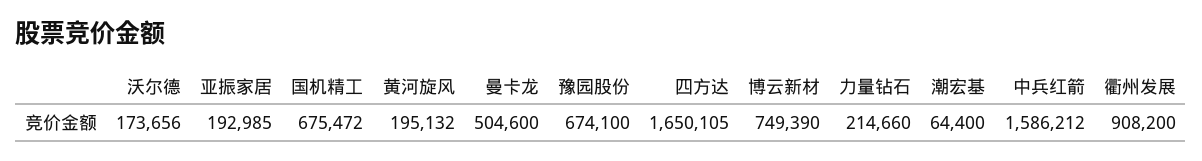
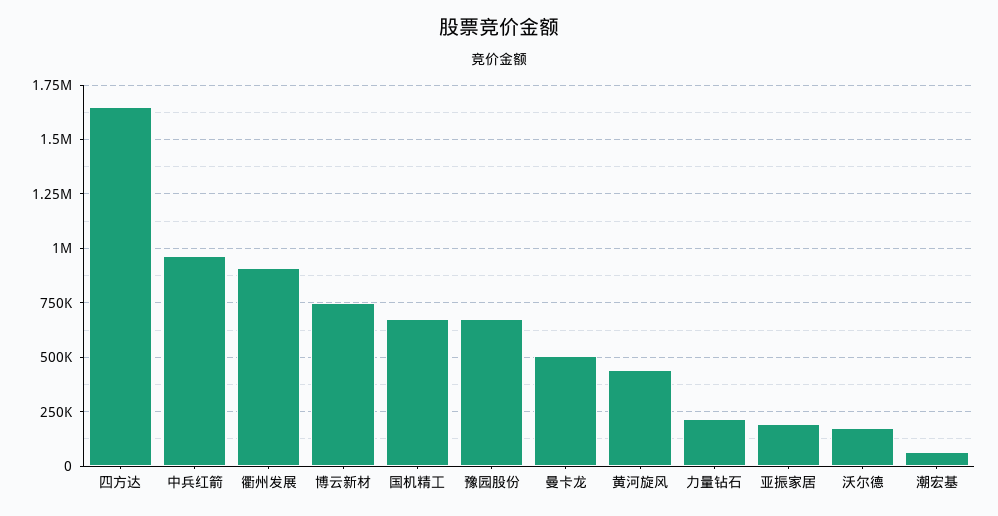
  {
    "沃尔德": 173656,
    "亚振家居": 192985,
    "国机精工": 675472,
-   "黄河旋风": 195132,
+   "黄河旋风": 450000,
    "曼卡龙": 504600,
    "豫园股份": 674100,
    "四方达": 1650105,
    "博云新材": 749390,
    "力量钻石": 214660,
    "潮宏基": 64400,
-   "中兵红箭": 1586212,
+   "中兵红箭": 950000,
    "衢州发展": 908200
  }

